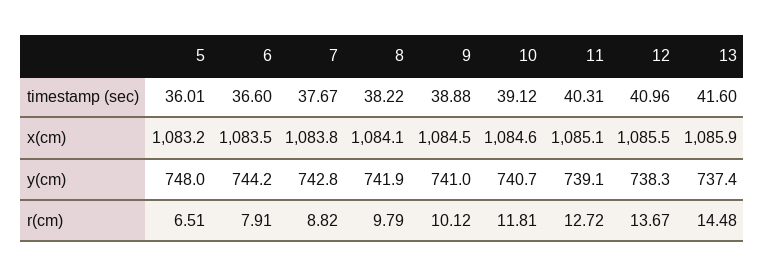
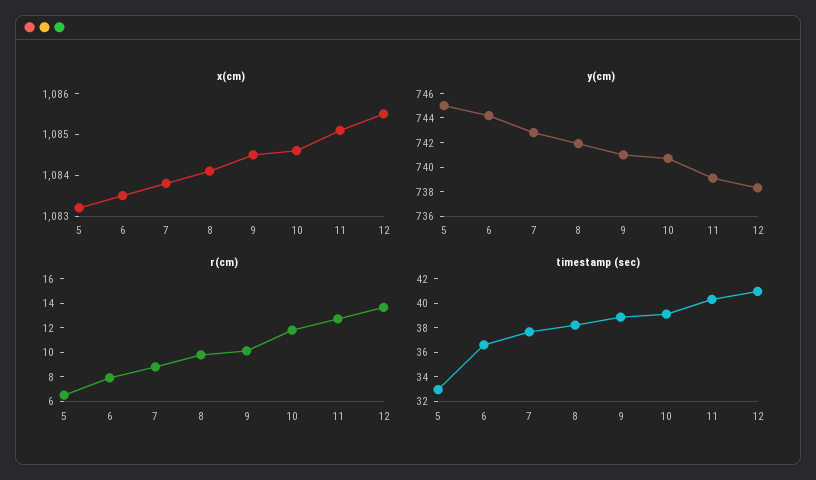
  {
    "timestamp (sec)": {
-     "5": 36.01,
+     "5": 33,
      "6": 36.6,
      "7": 37.67,
      "8": 38.22,
      "9": 38.88,
      "10": 39.12,
      "11": 40.31,
-     "12": 40.96,
+     "12": 40.96
-     "13": 41.6
    },
    "x(cm)": {
      "5": 1083.2,
      "6": 1083.5,
      "7": 1083.8,
      "8": 1084.1,
      "9": 1084.5,
      "10": 1084.6,
      "11": 1085.1,
-     "12": 1085.5,
+     "12": 1085.5
-     "13": 1085.9
    },
    "y(cm)": {
-     "5": 748,
+     "5": 745,
      "6": 744.2,
      "7": 742.8,
      "8": 741.9,
      "9": 741,
      "10": 740.7,
      "11": 739.1,
-     "12": 738.3,
+     "12": 738.3
-     "13": 737.4
    },
    "r(cm)": {
      "5": 6.51,
      "6": 7.91,
      "7": 8.82,
      "8": 9.79,
      "9": 10.12,
      "10": 11.81,
      "11": 12.72,
-     "12": 13.67,
+     "12": 13.67
-     "13": 14.48
    }
  }

